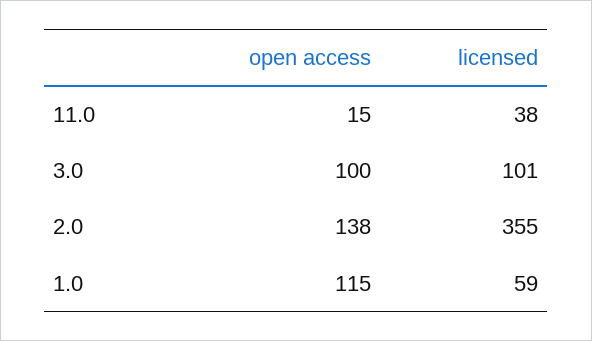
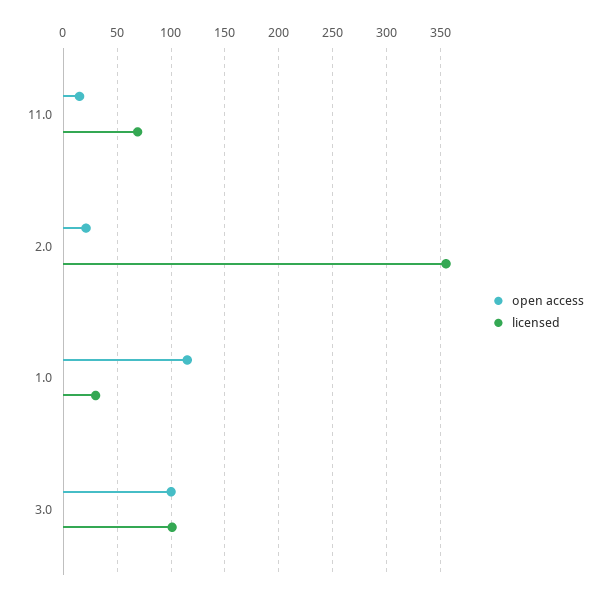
  {
    "open access": {
      "11.0": 15,
      "3.0": 100,
-     "2.0": 138,
+     "2.0": 20,
      "1.0": 115
    },
    "licensed": {
-     "11.0": 38,
+     "11.0": 70,
      "3.0": 101,
      "2.0": 355,
-     "1.0": 59
+     "1.0": 30
    }
  }

